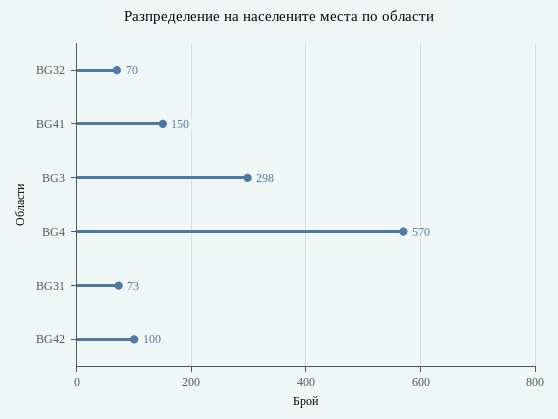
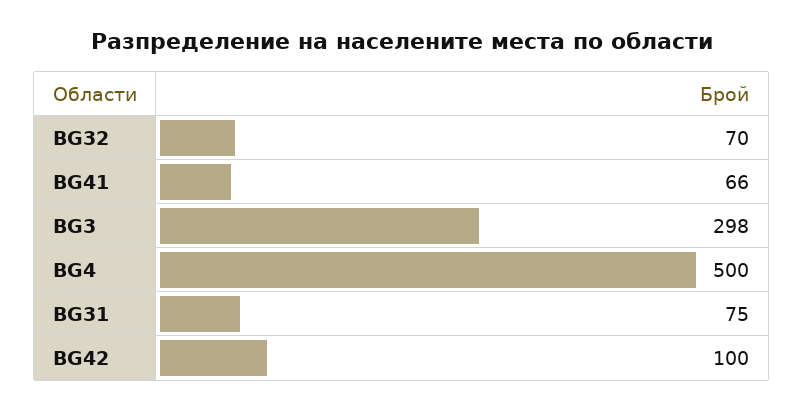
  {
    "BG32": 70,
-   "BG41": 150,
+   "BG41": 66,
    "BG3": 298,
-   "BG4": 570,
+   "BG4": 500,
-   "BG31": 73,
+   "BG31": 75,
    "BG42": 100
  }

